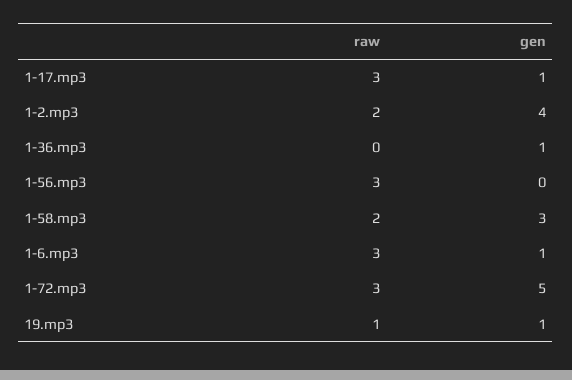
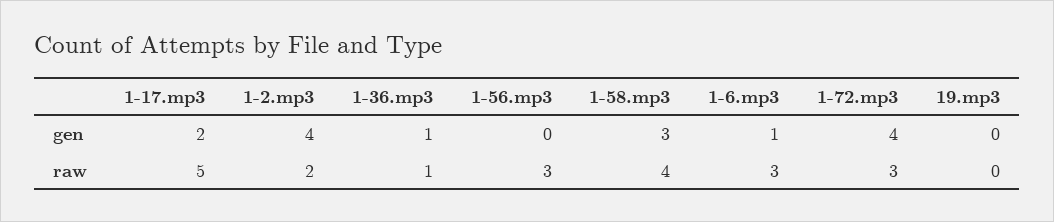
  {
    "raw": {
-     "1-17.mp3": 3,
+     "1-17.mp3": 5,
      "1-2.mp3": 2,
-     "1-36.mp3": 0,
+     "1-36.mp3": 1,
      "1-56.mp3": 3,
-     "1-58.mp3": 2,
+     "1-58.mp3": 4,
      "1-6.mp3": 3,
      "1-72.mp3": 3,
-     "19.mp3": 1
+     "19.mp3": 0
    },
    "gen": {
-     "1-17.mp3": 1,
+     "1-17.mp3": 2,
      "1-2.mp3": 4,
      "1-36.mp3": 1,
      "1-56.mp3": 0,
      "1-58.mp3": 3,
      "1-6.mp3": 1,
-     "1-72.mp3": 5,
+     "1-72.mp3": 4,
-     "19.mp3": 1
+     "19.mp3": 0
    }
  }

